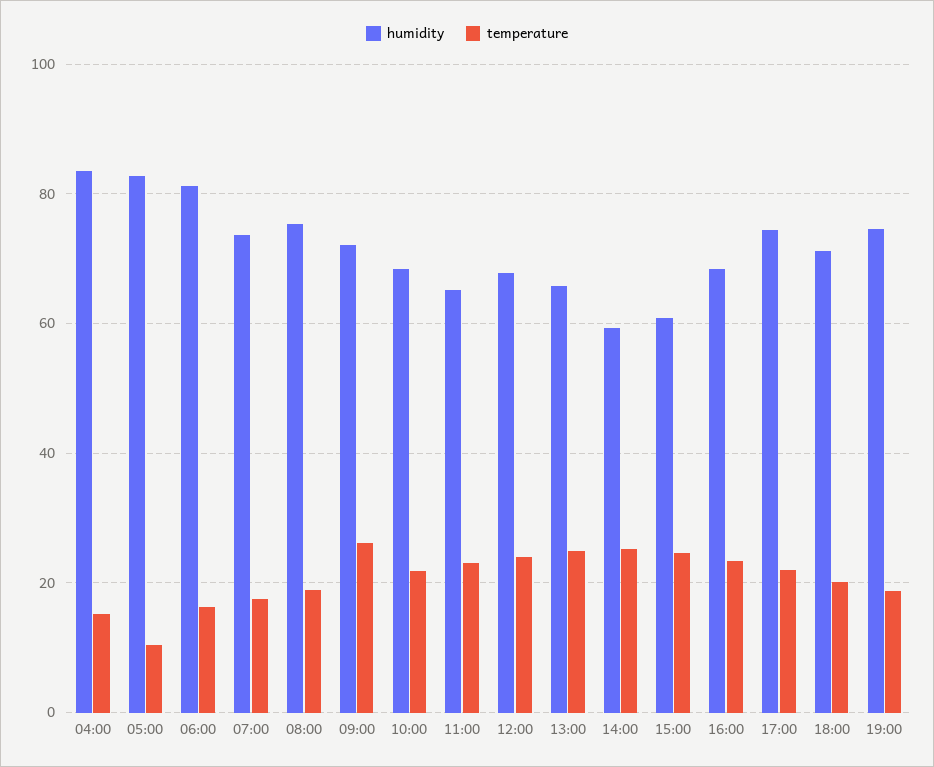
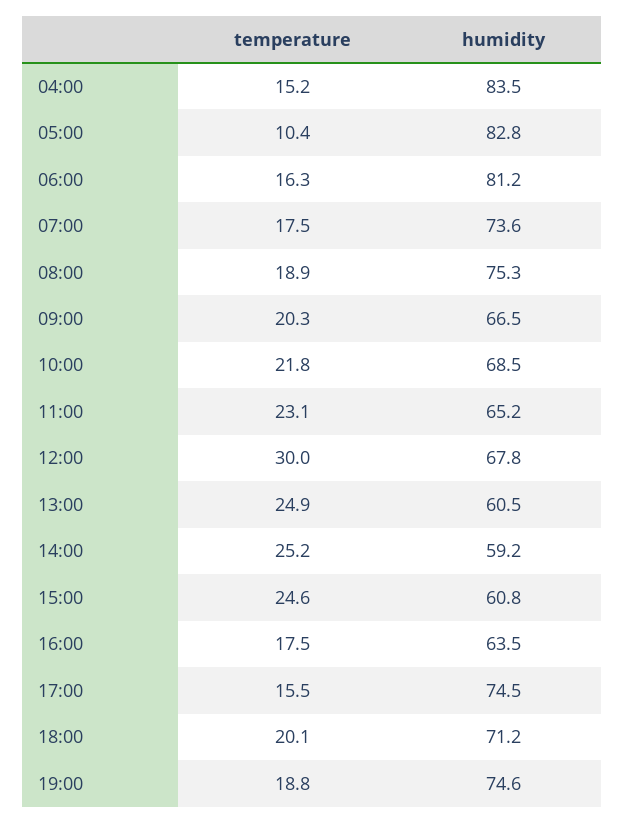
  {
    "humidity": {
      "04:00": 83.5,
      "05:00": 82.8,
      "06:00": 81.2,
      "07:00": 73.6,
      "08:00": 75.3,
-     "09:00": 72,
+     "09:00": 66.5,
      "10:00": 68.5,
      "11:00": 65.2,
      "12:00": 67.8,
-     "13:00": 66,
+     "13:00": 60.5,
      "14:00": 59.2,
      "15:00": 60.8,
-     "16:00": 68,
+     "16:00": 63.5,
      "17:00": 74.5,
      "18:00": 71.2,
      "19:00": 74.6
    },
    "temperature": {
      "04:00": 15.2,
      "05:00": 10.4,
      "06:00": 16.3,
      "07:00": 17.5,
      "08:00": 18.9,
-     "09:00": 26,
+     "09:00": 20.3,
      "10:00": 21.8,
      "11:00": 23.1,
-     "12:00": 24,
+     "12:00": 30,
      "13:00": 24.9,
      "14:00": 25.2,
      "15:00": 24.6,
-     "16:00": 24,
+     "16:00": 17.5,
-     "17:00": 22,
+     "17:00": 15.5,
      "18:00": 20.1,
      "19:00": 18.8
    }
  }

